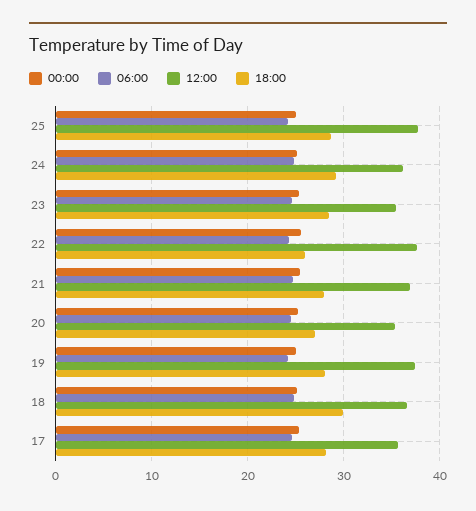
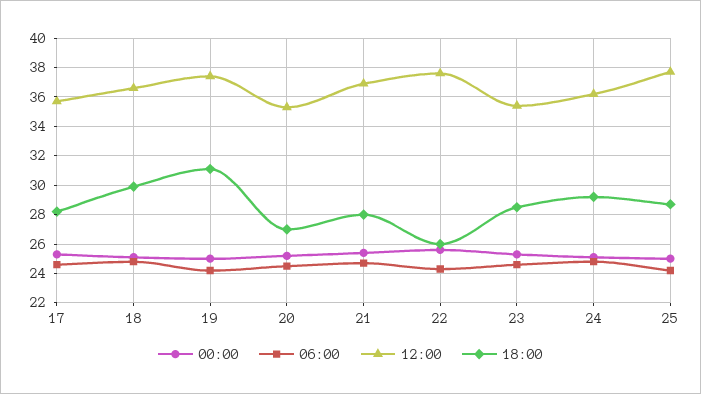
  {
    "00:00": {
      "25": 25,
      "24": 25,
      "23": 25.5,
      "22": 25.5,
      "21": 25.5,
      "20": 25,
      "19": 25,
      "18": 25,
      "17": 25.5
    },
    "06:00": {
      "25": 24,
      "24": 25,
      "23": 24.5,
      "22": 24.5,
      "21": 24.5,
      "20": 24.5,
      "19": 24,
      "18": 25,
      "17": 24.5
    },
    "12:00": {
      "25": 37.5,
      "24": 36,
      "23": 35.5,
      "22": 37.5,
      "21": 37,
      "20": 35.5,
      "19": 37.5,
      "18": 36.5,
      "17": 35.5
    },
    "18:00": {
      "25": 28.5,
      "24": 29,
      "23": 28.5,
      "22": 26,
      "21": 28,
      "20": 27,
-     "19": 28,
+     "19": 31,
      "18": 30,
      "17": 28
    }
  }

